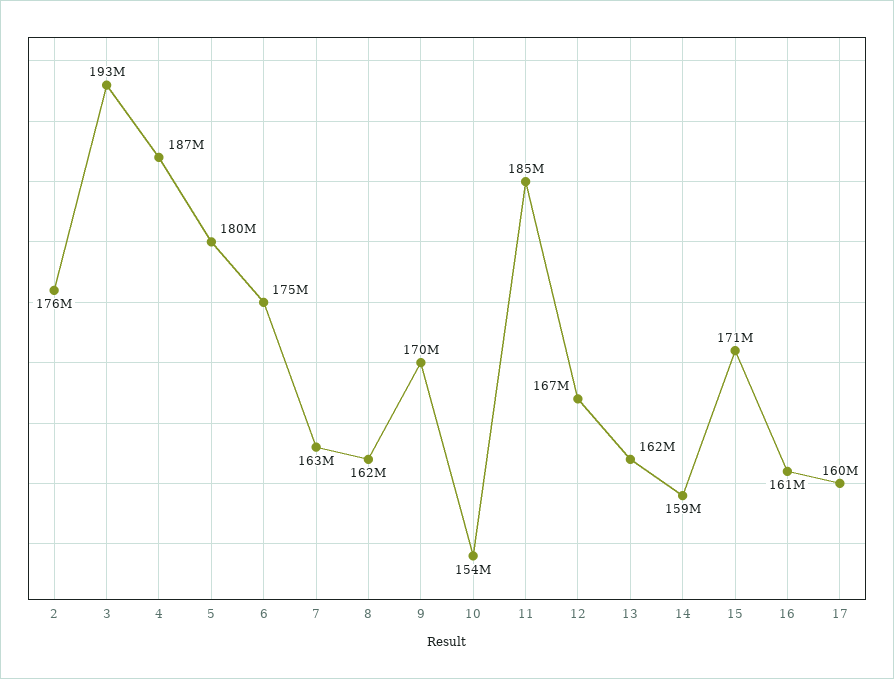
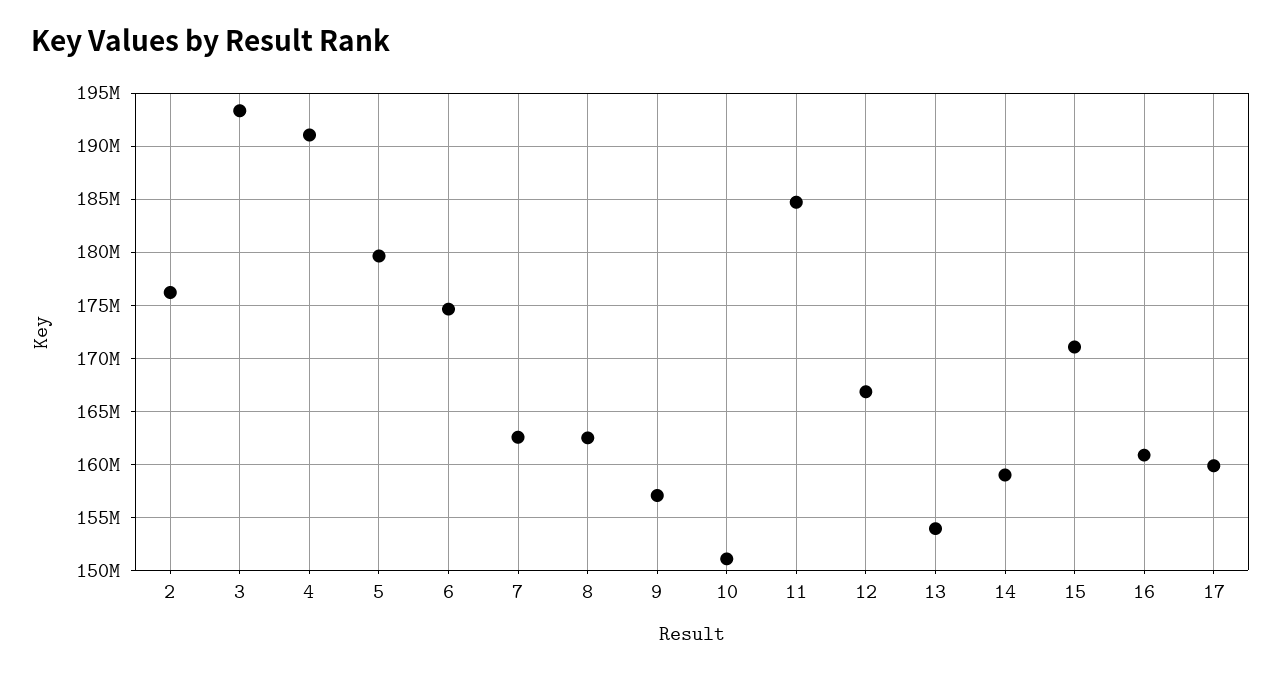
  {
    "2": 176000000,
    "3": 193000000,
-   "4": 187000000,
+   "4": 191000000,
    "5": 180000000,
    "6": 175000000,
    "7": 163000000,
    "8": 162000000,
-   "9": 170000000,
+   "9": 157000000,
-   "10": 154000000,
+   "10": 151000000,
    "11": 185000000,
    "12": 167000000,
-   "13": 162000000,
+   "13": 154000000,
    "14": 159000000,
    "15": 171000000,
    "16": 161000000,
    "17": 160000000
  }

